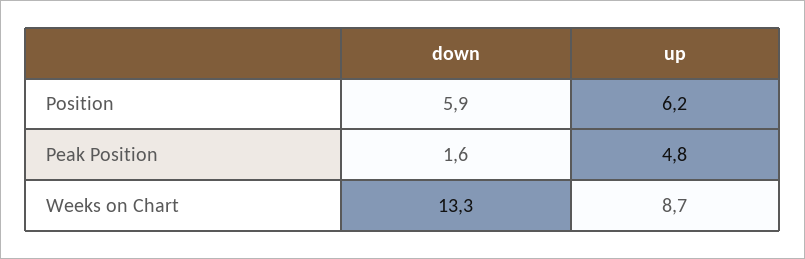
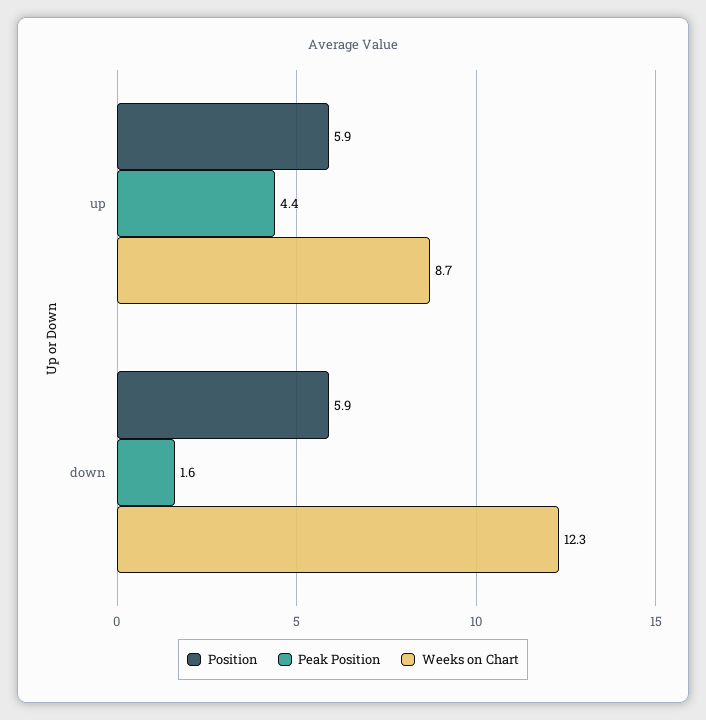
  {
    "Position": {
      "down": 5.9,
-     "up": 6.2
+     "up": 5.9
    },
    "Peak Position": {
      "down": 1.6,
-     "up": 4.8
+     "up": 4.4
    },
    "Weeks on Chart": {
-     "down": 13.3,
+     "down": 12.3,
      "up": 8.7
    }
  }

